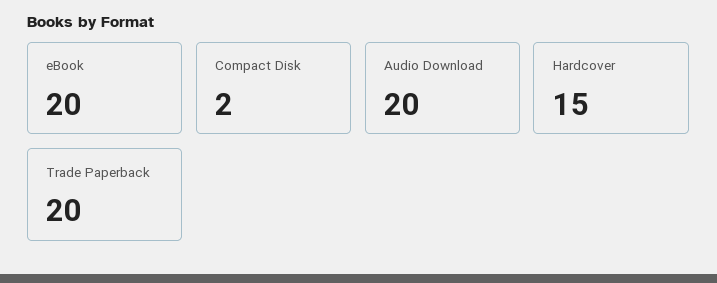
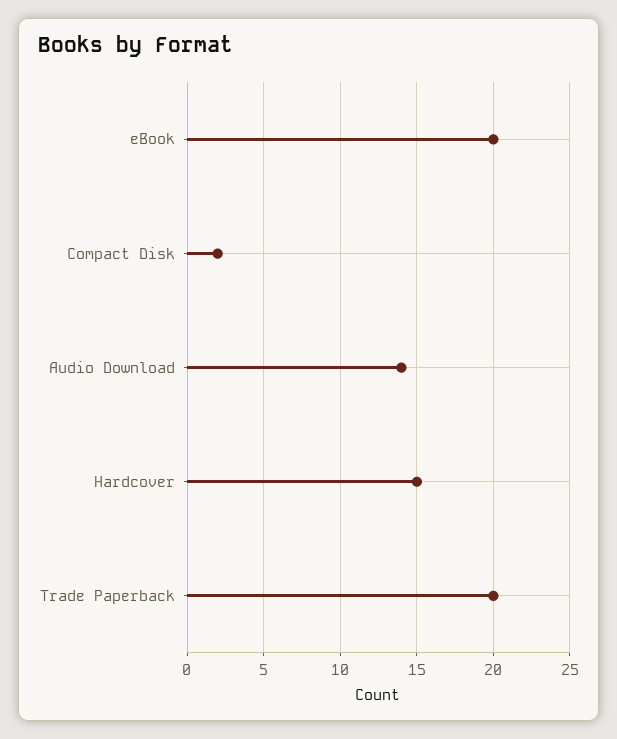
  {
    "eBook": 20,
    "Compact Disk": 2,
-   "Audio Download": 20,
+   "Audio Download": 14,
    "Hardcover": 15,
    "Trade Paperback": 20
  }

